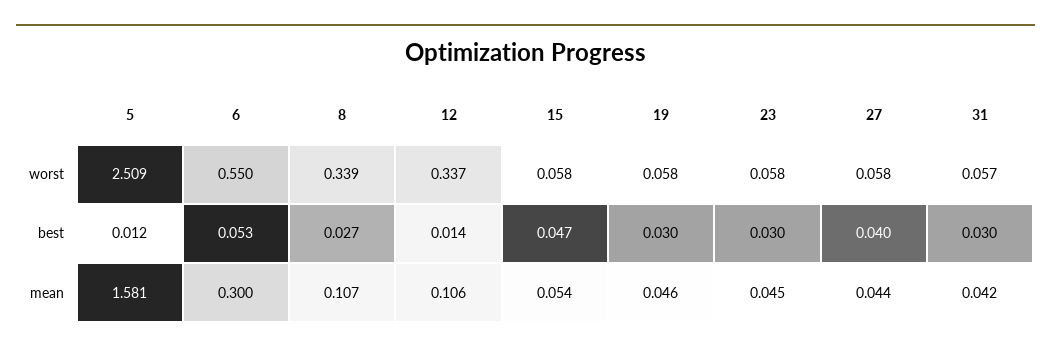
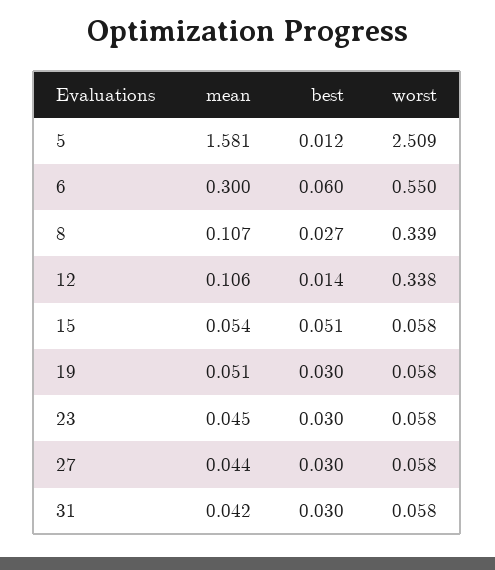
  {
    "5": {
      "worst": 2.509,
      "best": 0.012,
      "mean": 1.581
    },
    "6": {
      "worst": 0.55,
-     "best": 0.053,
+     "best": 0.06,
      "mean": 0.3
    },
    "8": {
      "worst": 0.339,
      "best": 0.027,
      "mean": 0.107
    },
    "12": {
-     "worst": 0.337,
+     "worst": 0.338,
      "best": 0.014,
      "mean": 0.106
    },
    "15": {
      "worst": 0.058,
-     "best": 0.047,
+     "best": 0.051,
      "mean": 0.054
    },
    "19": {
      "worst": 0.058,
      "best": 0.03,
-     "mean": 0.046
+     "mean": 0.051
    },
    "23": {
      "worst": 0.058,
      "best": 0.03,
      "mean": 0.045
    },
    "27": {
      "worst": 0.058,
-     "best": 0.04,
+     "best": 0.03,
      "mean": 0.044
    },
    "31": {
-     "worst": 0.057,
+     "worst": 0.058,
      "best": 0.03,
      "mean": 0.042
    }
  }

